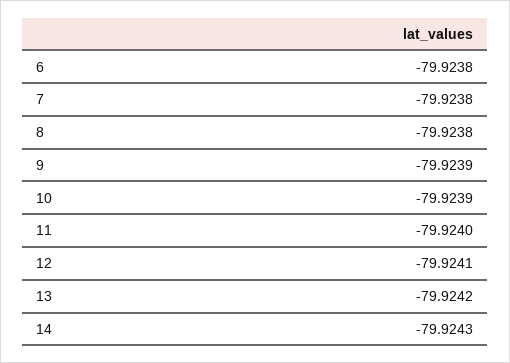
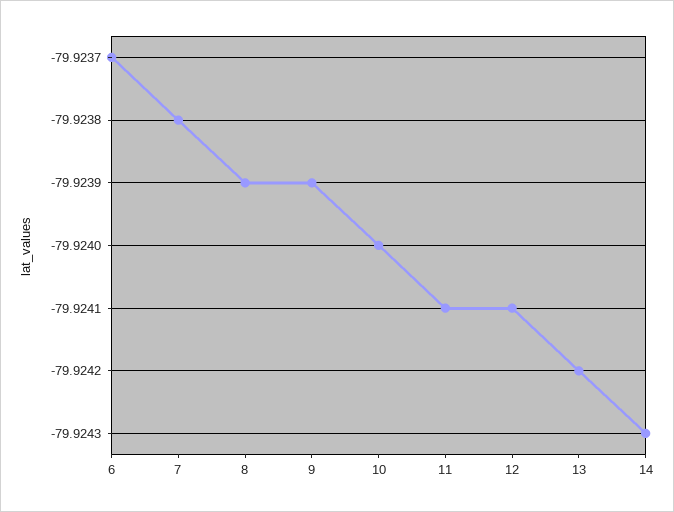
  {
-   "6": -79.9238,
+   "6": -79.9237,
    "7": -79.9238,
-   "8": -79.9238,
+   "8": -79.9239,
    "9": -79.9239,
-   "10": -79.9239,
+   "10": -79.924,
-   "11": -79.924,
+   "11": -79.9241,
    "12": -79.9241,
    "13": -79.9242,
    "14": -79.9243
  }

